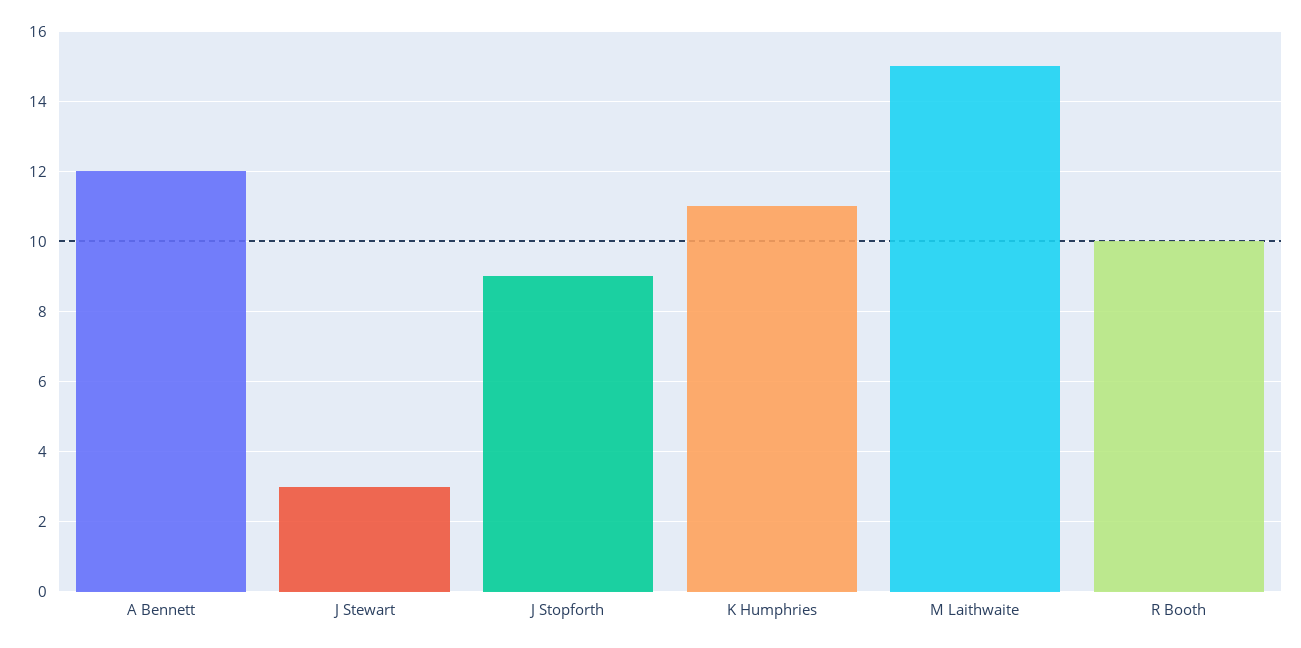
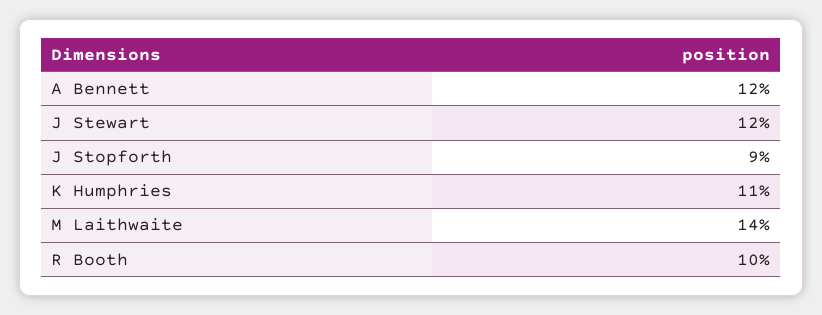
  {
    "A Bennett": 12,
-   "J Stewart": 3,
+   "J Stewart": 12,
    "J Stopforth": 9,
    "K Humphries": 11,
-   "M Laithwaite": 15,
+   "M Laithwaite": 14,
    "R Booth": 10
  }

